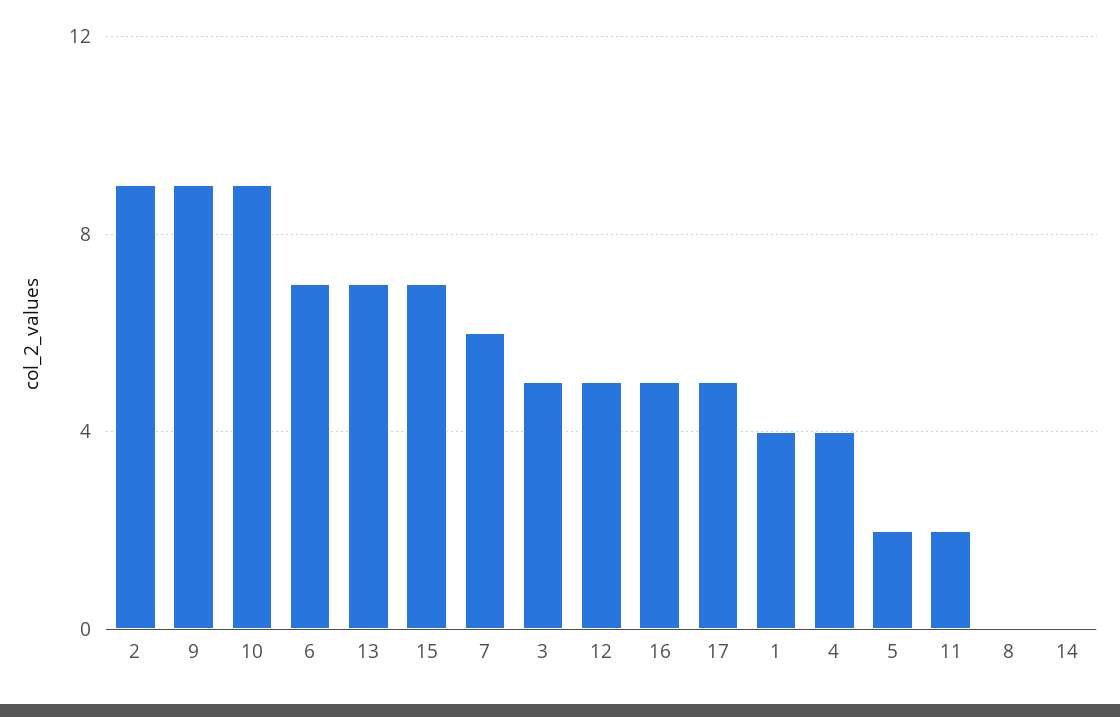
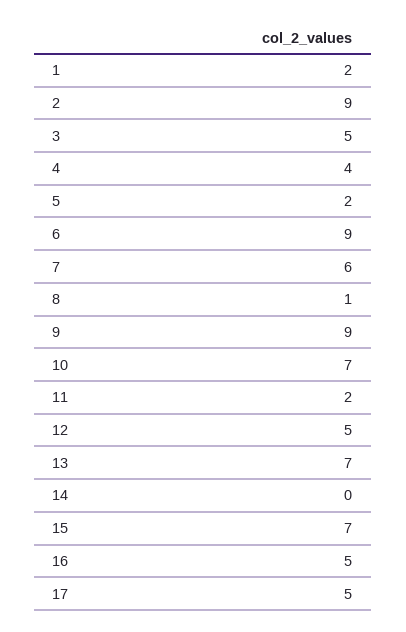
  {
    "2": 9,
    "9": 9,
-   "10": 9,
+   "10": 7,
-   "6": 7,
+   "6": 9,
    "13": 7,
    "15": 7,
    "7": 6,
    "3": 5,
    "12": 5,
    "16": 5,
    "17": 5,
-   "1": 4,
+   "1": 2,
    "4": 4,
    "5": 2,
    "11": 2,
-   "8": 0,
+   "8": 1,
    "14": 0
  }

